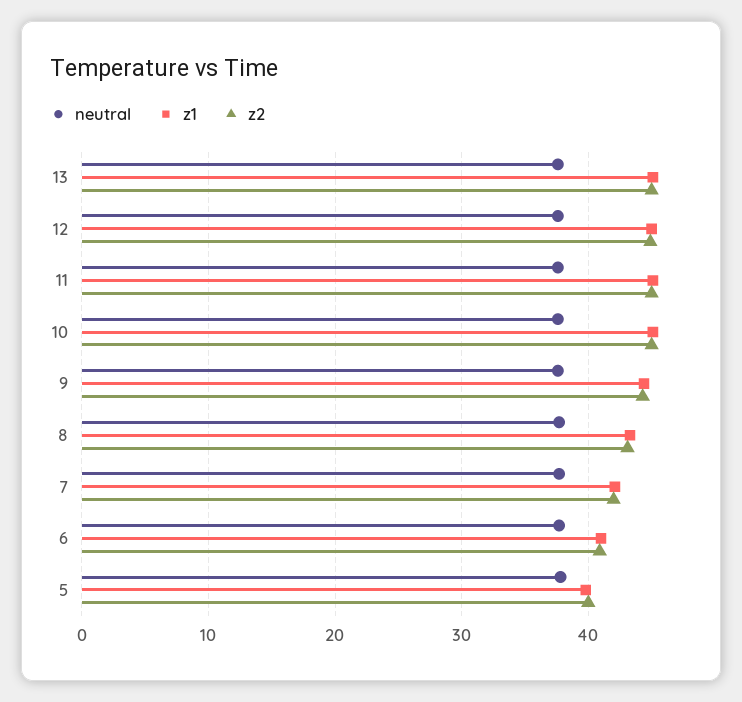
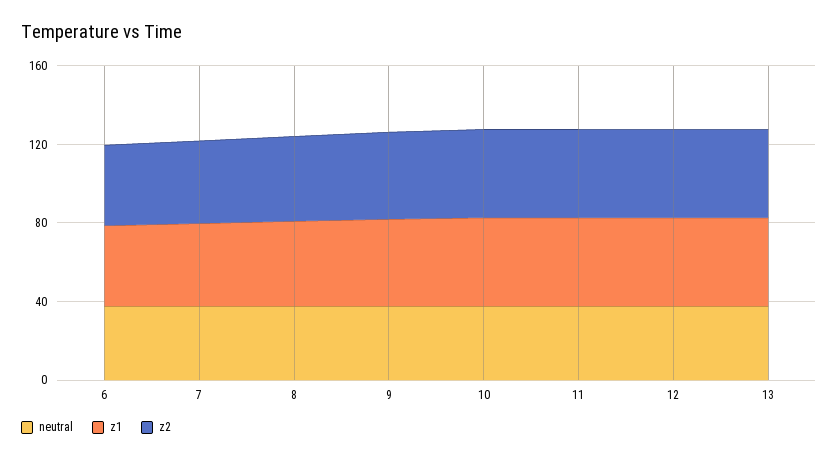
  {
    "neutral": {
      "13": 38,
      "12": 38,
      "11": 38,
      "10": 38,
      "9": 38,
      "8": 38,
      "7": 38,
-     "6": 38,
+     "6": 38
-     "5": 38
    },
    "z1": {
      "13": 45,
      "12": 45,
      "11": 45,
      "10": 45,
      "9": 44,
      "8": 43,
      "7": 42,
-     "6": 41,
+     "6": 41
-     "5": 40
    },
    "z2": {
      "13": 45,
      "12": 45,
      "11": 45,
      "10": 45,
      "9": 44,
      "8": 43,
      "7": 42,
-     "6": 41,
+     "6": 41
-     "5": 40
    }
  }

